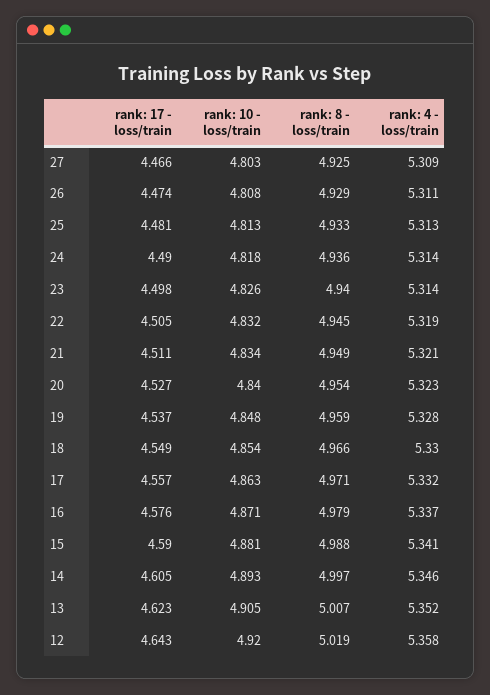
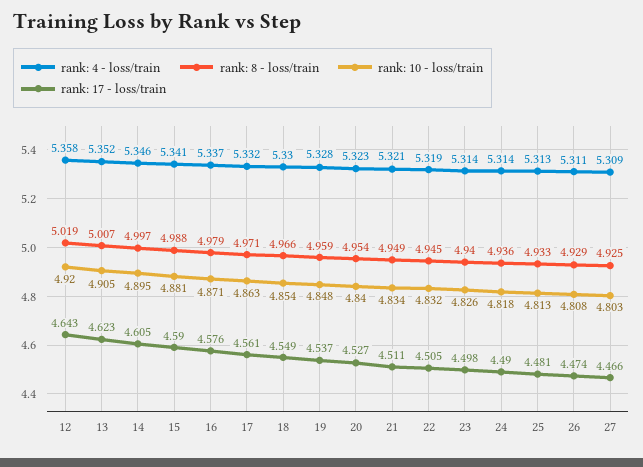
  {
    "rank: 17 - loss/train": {
      "27": 4.466,
      "26": 4.474,
      "25": 4.481,
      "24": 4.49,
      "23": 4.498,
      "22": 4.505,
      "21": 4.511,
      "20": 4.527,
      "19": 4.537,
      "18": 4.549,
-     "17": 4.557,
+     "17": 4.561,
      "16": 4.576,
      "15": 4.59,
      "14": 4.605,
      "13": 4.623,
      "12": 4.643
    },
    "rank: 10 - loss/train": {
      "27": 4.803,
      "26": 4.808,
      "25": 4.813,
      "24": 4.818,
      "23": 4.826,
      "22": 4.832,
      "21": 4.834,
      "20": 4.84,
      "19": 4.848,
      "18": 4.854,
      "17": 4.863,
      "16": 4.871,
      "15": 4.881,
-     "14": 4.893,
+     "14": 4.895,
      "13": 4.905,
      "12": 4.92
    },
    "rank: 8 - loss/train": {
      "27": 4.925,
      "26": 4.929,
      "25": 4.933,
      "24": 4.936,
      "23": 4.94,
      "22": 4.945,
      "21": 4.949,
      "20": 4.954,
      "19": 4.959,
      "18": 4.966,
      "17": 4.971,
      "16": 4.979,
      "15": 4.988,
      "14": 4.997,
      "13": 5.007,
      "12": 5.019
    },
    "rank: 4 - loss/train": {
      "27": 5.309,
      "26": 5.311,
      "25": 5.313,
      "24": 5.314,
      "23": 5.314,
      "22": 5.319,
      "21": 5.321,
      "20": 5.323,
      "19": 5.328,
      "18": 5.33,
      "17": 5.332,
      "16": 5.337,
      "15": 5.341,
      "14": 5.346,
      "13": 5.352,
      "12": 5.358
    }
  }

